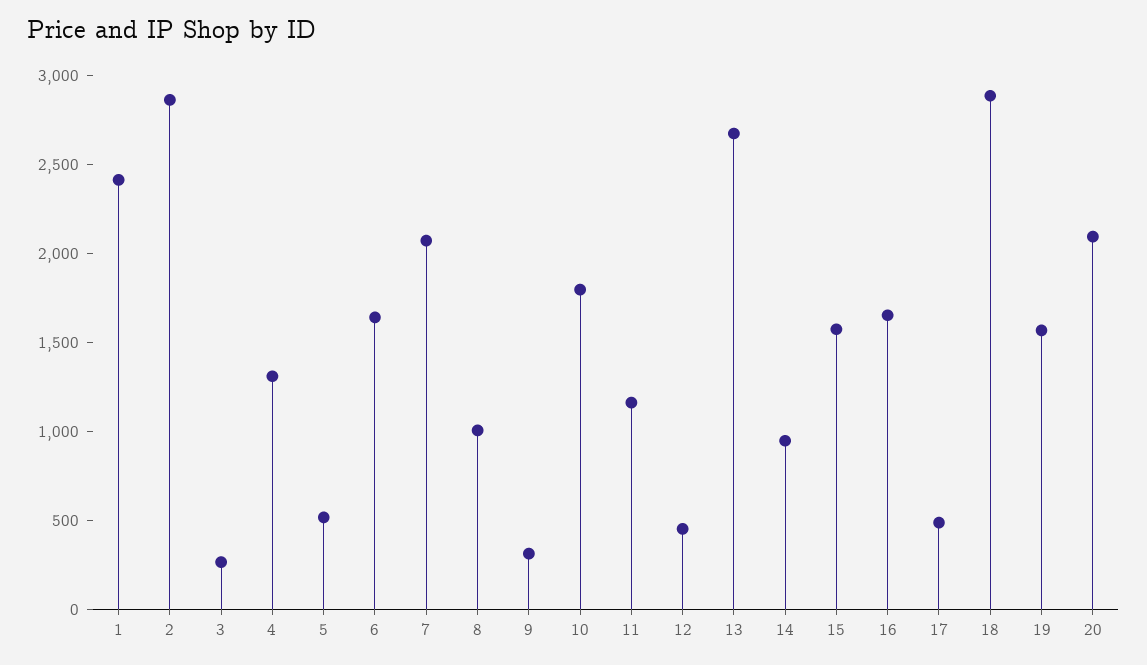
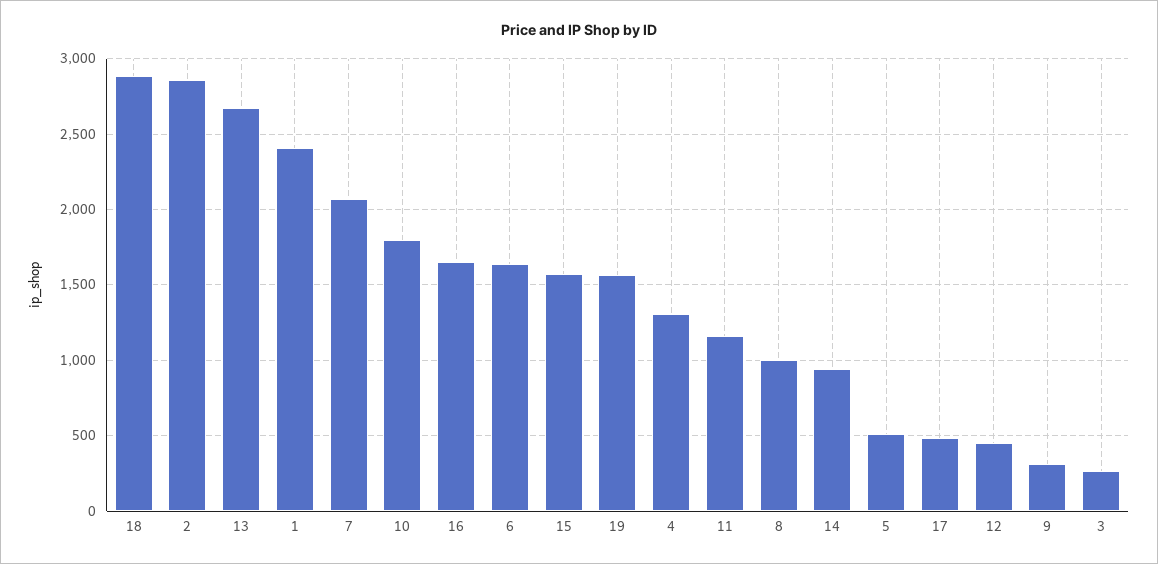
  {
    "1": 2400,
    "2": 2850,
    "3": 250,
    "4": 1300,
    "5": 500,
    "6": 1650,
    "7": 2050,
    "8": 1000,
    "9": 300,
    "10": 1800,
    "11": 1150,
    "12": 450,
    "13": 2650,
    "14": 950,
    "15": 1550,
    "16": 1650,
    "17": 500,
    "18": 2900,
-   "19": 1550,
+   "19": 1550
-   "20": 2100
  }

